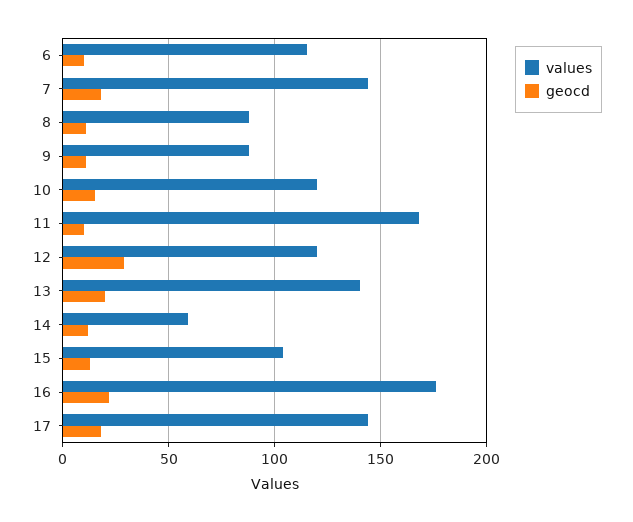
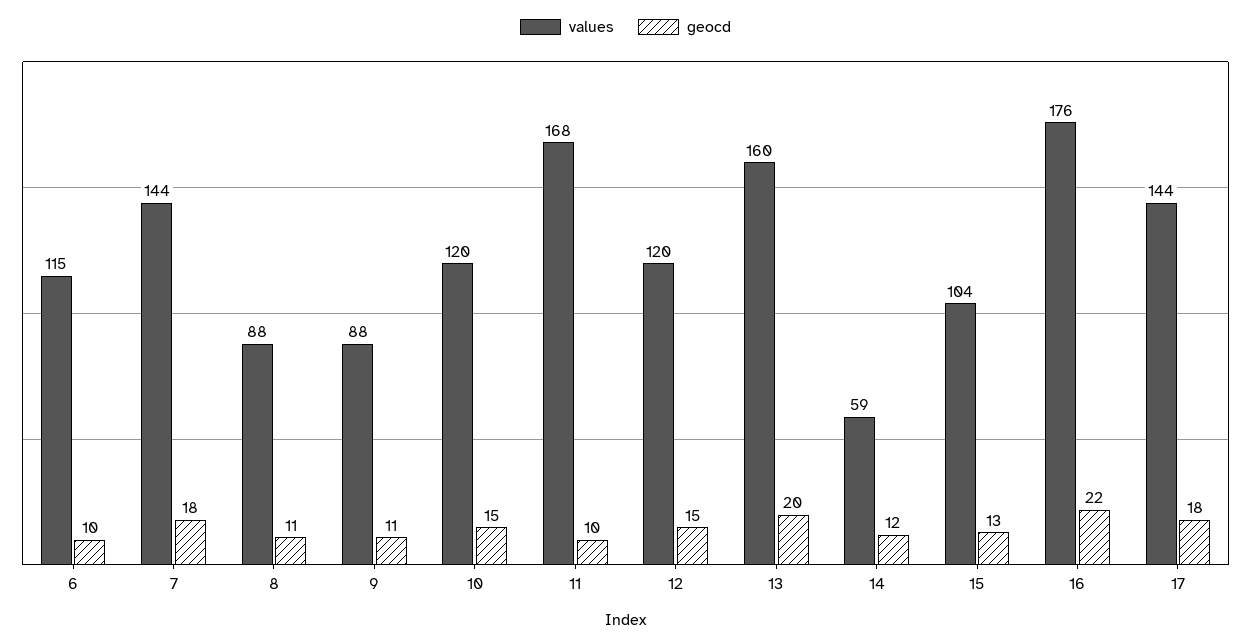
  {
    "values": {
      "6": 115,
      "7": 144,
      "8": 88,
      "9": 88,
      "10": 120,
      "11": 168,
      "12": 120,
-     "13": 140,
+     "13": 160,
      "14": 59,
      "15": 104,
      "16": 176,
      "17": 144
    },
    "geocd": {
      "6": 10,
      "7": 18,
      "8": 11,
      "9": 11,
      "10": 15,
      "11": 10,
-     "12": 30,
+     "12": 15,
      "13": 20,
      "14": 12,
      "15": 13,
      "16": 22,
      "17": 18
    }
  }

